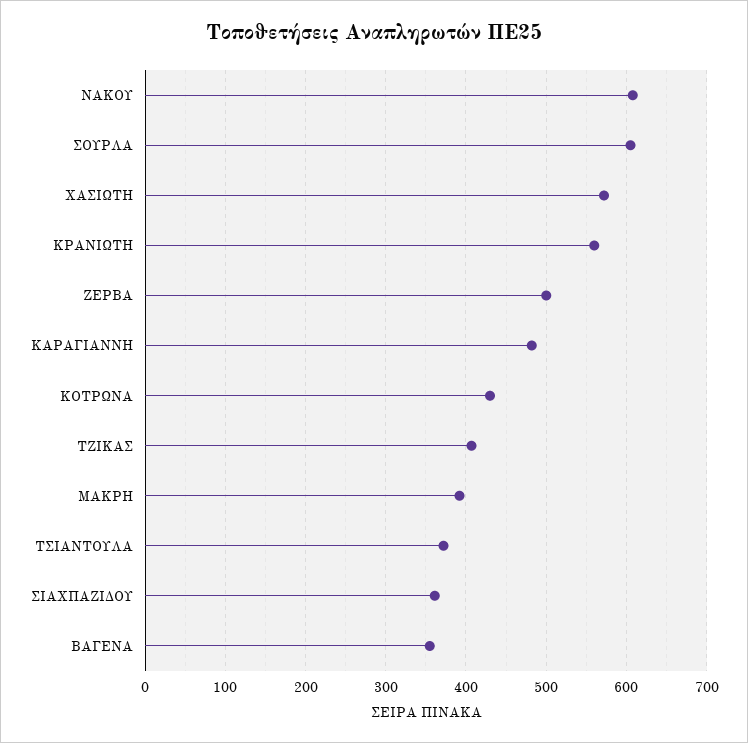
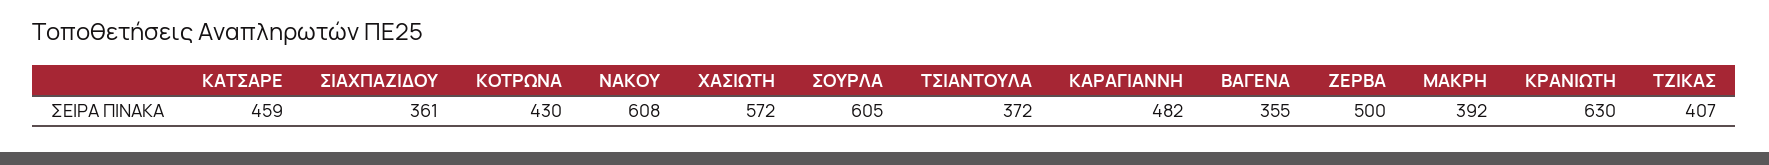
  {
    "ΝΑΚΟΥ": 608,
    "ΣΟΥΡΛΑ": 605,
    "ΧΑΣΙΩΤΗ": 572,
-   "ΚΡΑΝΙΩΤΗ": 560,
+   "ΚΡΑΝΙΩΤΗ": 630,
    "ΖΕΡΒΑ": 500,
    "ΚΑΡΑΓΙΑΝΝΗ": 482,
    "ΚΟΤΡΩΝΑ": 430,
    "ΤΖΙΚΑΣ": 407,
    "ΜΑΚΡΗ": 392,
    "ΤΣΙΑΝΤΟΥΛΑ": 372,
    "ΣΙΑΧΠΑΖΙΔΟΥ": 361,
-   "ΒΑΓΕΝΑ": 355
+   "ΒΑΓΕΝΑ": 355,
+   "ΚΑΤΣΑΡΕ": 459
  }

